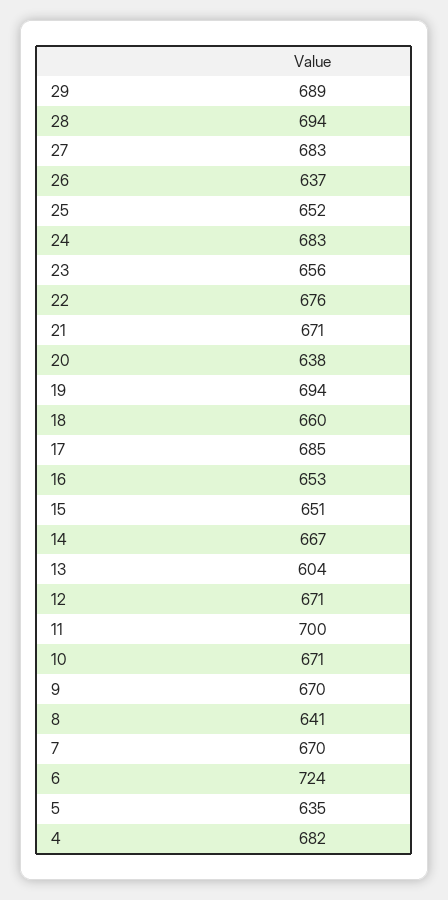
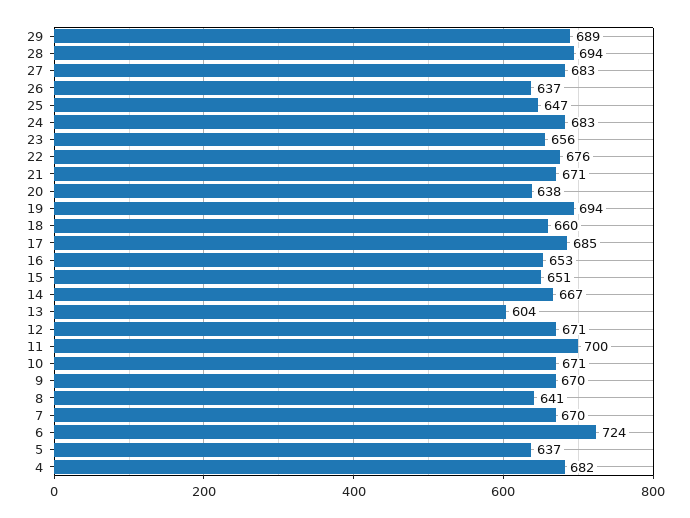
  {
    "29": 689,
    "28": 694,
    "27": 683,
    "26": 637,
-   "25": 652,
+   "25": 647,
    "24": 683,
    "23": 656,
    "22": 676,
    "21": 671,
    "20": 638,
    "19": 694,
    "18": 660,
    "17": 685,
    "16": 653,
    "15": 651,
    "14": 667,
    "13": 604,
    "12": 671,
    "11": 700,
    "10": 671,
    "9": 670,
    "8": 641,
    "7": 670,
    "6": 724,
-   "5": 635,
+   "5": 637,
    "4": 682
  }

